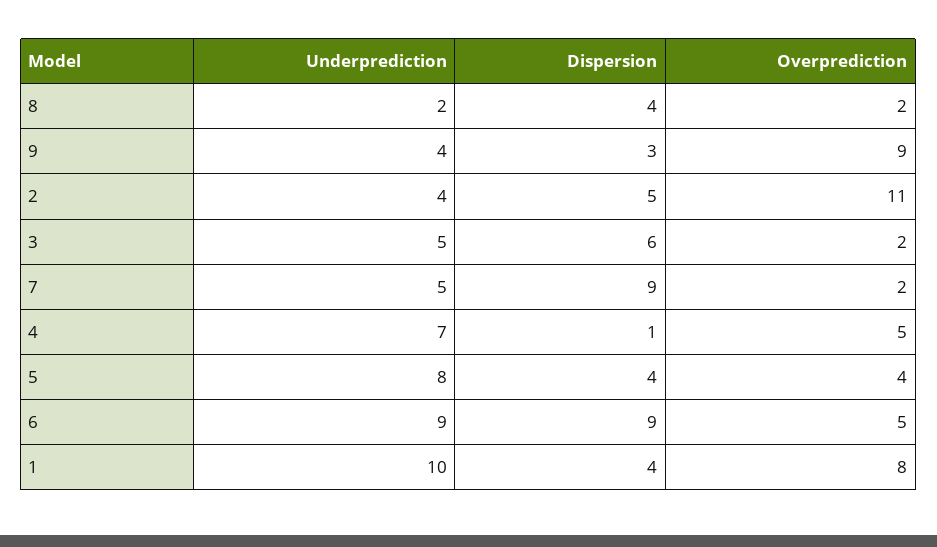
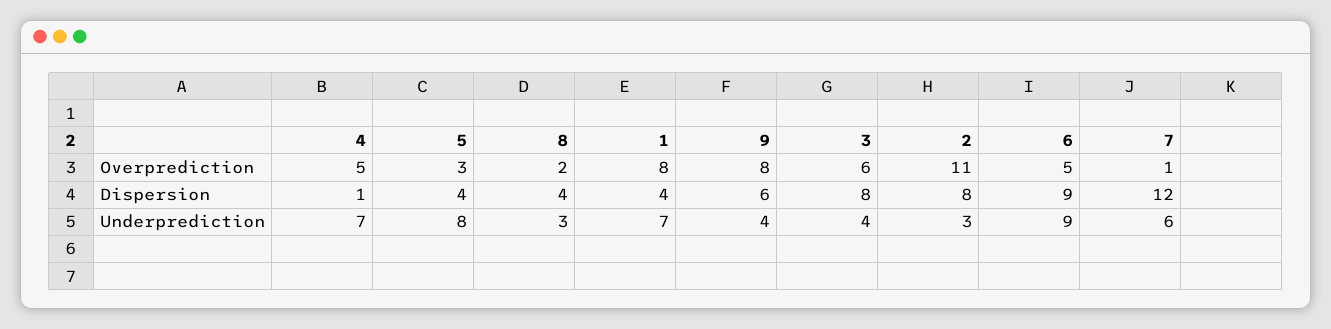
  {
    "Underprediction": {
-     "8": 2,
+     "8": 3,
      "9": 4,
-     "2": 4,
+     "2": 3,
-     "3": 5,
+     "3": 4,
-     "7": 5,
+     "7": 6,
      "4": 7,
      "5": 8,
      "6": 9,
-     "1": 10
+     "1": 7
    },
    "Dispersion": {
      "8": 4,
-     "9": 3,
+     "9": 6,
-     "2": 5,
+     "2": 8,
-     "3": 6,
+     "3": 8,
-     "7": 9,
+     "7": 12,
      "4": 1,
      "5": 4,
      "6": 9,
      "1": 4
    },
    "Overprediction": {
      "8": 2,
-     "9": 9,
+     "9": 8,
      "2": 11,
-     "3": 2,
+     "3": 6,
-     "7": 2,
+     "7": 1,
      "4": 5,
-     "5": 4,
+     "5": 3,
      "6": 5,
      "1": 8
    }
  }

